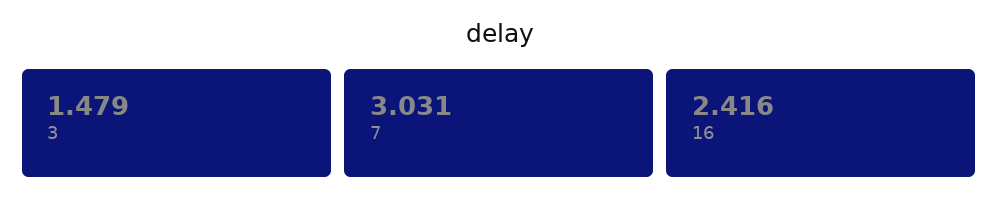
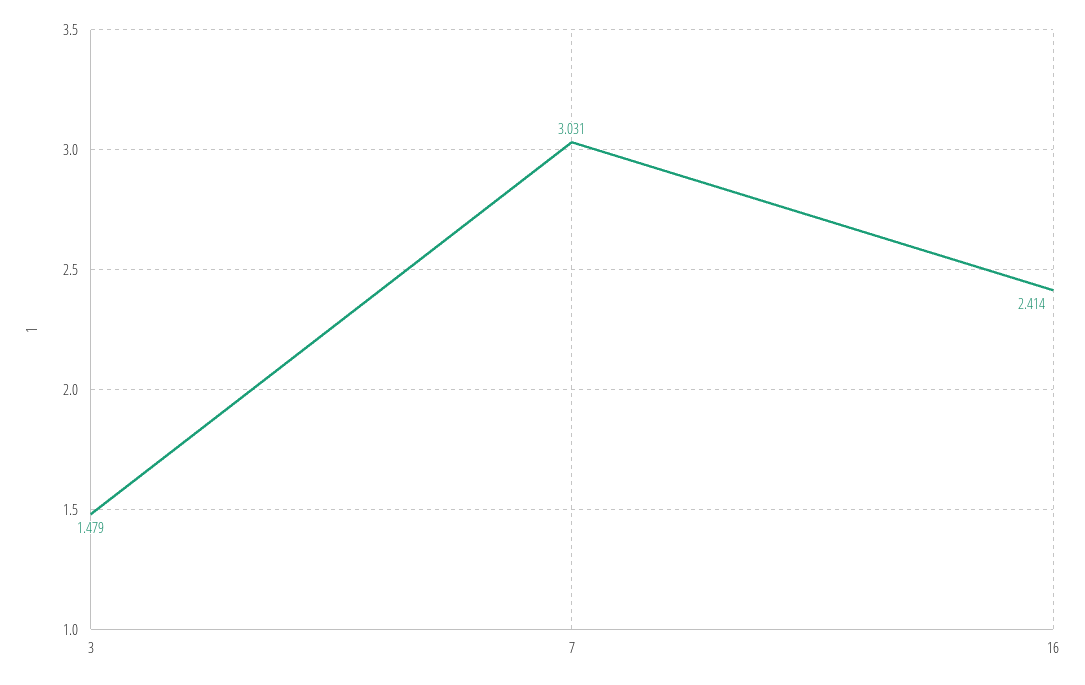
  {
    "3": 1.479,
    "7": 3.031,
-   "16": 2.416
+   "16": 2.414
  }

